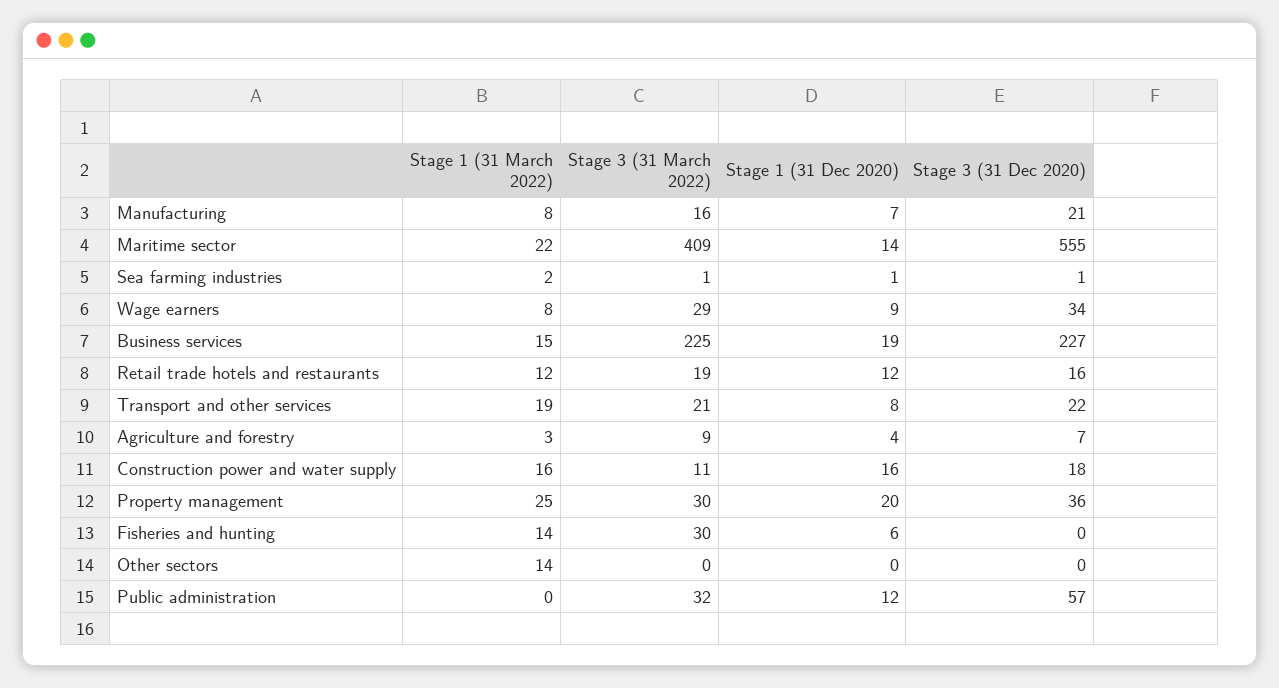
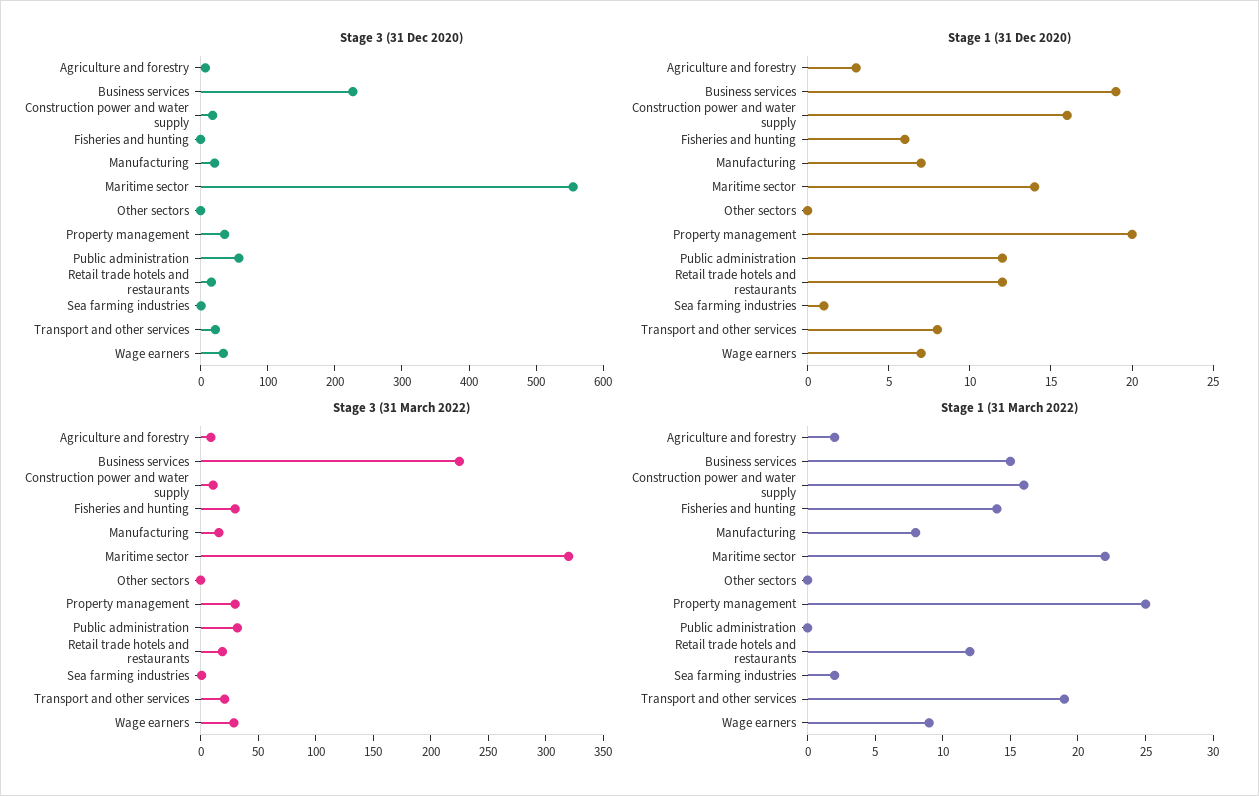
  {
    "Stage 1 (31 March 2022)": {
      "Manufacturing": 8,
      "Maritime sector": 22,
      "Sea farming industries": 2,
-     "Wage earners": 8,
+     "Wage earners": 9,
      "Business services": 15,
      "Retail trade hotels and restaurants": 12,
      "Transport and other services": 19,
-     "Agriculture and forestry": 3,
+     "Agriculture and forestry": 2,
      "Construction power and water supply": 16,
      "Property management": 25,
      "Fisheries and hunting": 14,
-     "Other sectors": 14,
+     "Other sectors": 0,
      "Public administration": 0
    },
    "Stage 3 (31 March 2022)": {
      "Manufacturing": 16,
-     "Maritime sector": 409,
+     "Maritime sector": 320,
      "Sea farming industries": 1,
      "Wage earners": 29,
      "Business services": 225,
      "Retail trade hotels and restaurants": 19,
      "Transport and other services": 21,
      "Agriculture and forestry": 9,
      "Construction power and water supply": 11,
      "Property management": 30,
      "Fisheries and hunting": 30,
      "Other sectors": 0,
      "Public administration": 32
    },
    "Stage 1 (31 Dec 2020)": {
      "Manufacturing": 7,
      "Maritime sector": 14,
      "Sea farming industries": 1,
-     "Wage earners": 9,
+     "Wage earners": 7,
      "Business services": 19,
      "Retail trade hotels and restaurants": 12,
      "Transport and other services": 8,
-     "Agriculture and forestry": 4,
+     "Agriculture and forestry": 3,
      "Construction power and water supply": 16,
      "Property management": 20,
      "Fisheries and hunting": 6,
      "Other sectors": 0,
      "Public administration": 12
    },
    "Stage 3 (31 Dec 2020)": {
      "Manufacturing": 21,
      "Maritime sector": 555,
      "Sea farming industries": 1,
      "Wage earners": 34,
      "Business services": 227,
      "Retail trade hotels and restaurants": 16,
      "Transport and other services": 22,
      "Agriculture and forestry": 7,
      "Construction power and water supply": 18,
      "Property management": 36,
      "Fisheries and hunting": 0,
      "Other sectors": 0,
      "Public administration": 57
    }
  }

